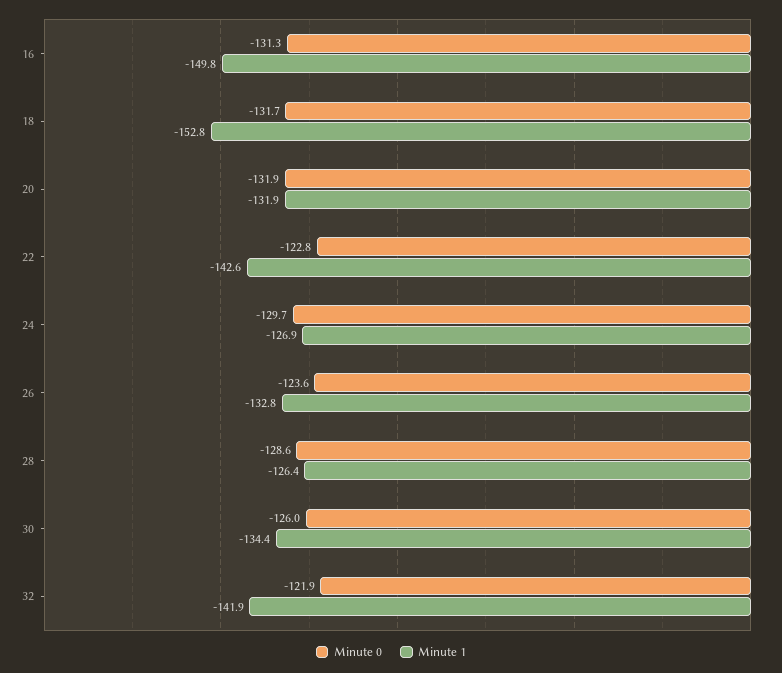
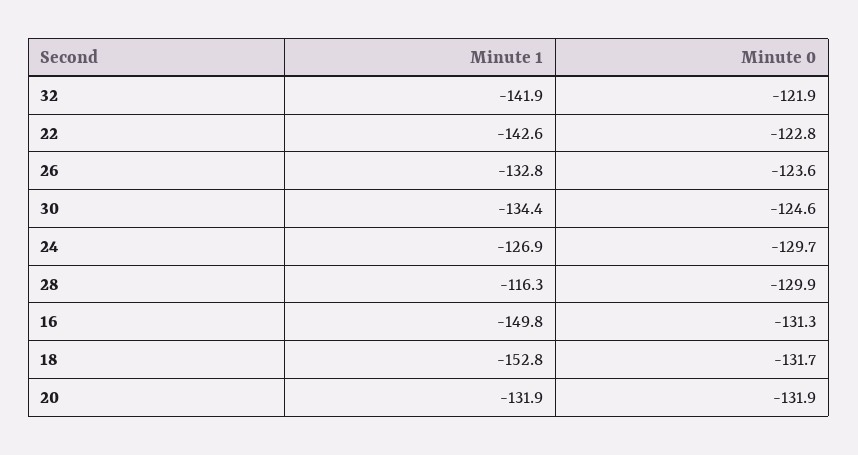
  {
    "Minute 0": {
      "16": -131.3,
      "18": -131.7,
      "20": -131.9,
      "22": -122.8,
      "24": -129.7,
      "26": -123.6,
-     "28": -128.6,
+     "28": -129.9,
-     "30": -126,
+     "30": -124.6,
      "32": -121.9
    },
    "Minute 1": {
      "16": -149.8,
      "18": -152.8,
      "20": -131.9,
      "22": -142.6,
      "24": -126.9,
      "26": -132.8,
-     "28": -126.4,
+     "28": -116.3,
      "30": -134.4,
      "32": -141.9
    }
  }

